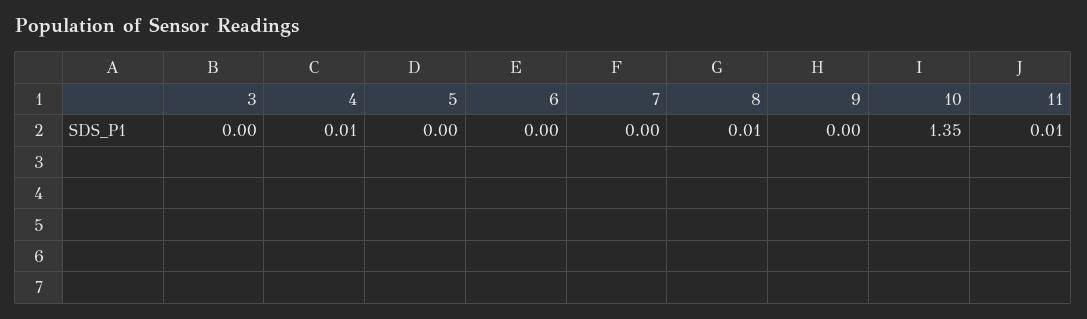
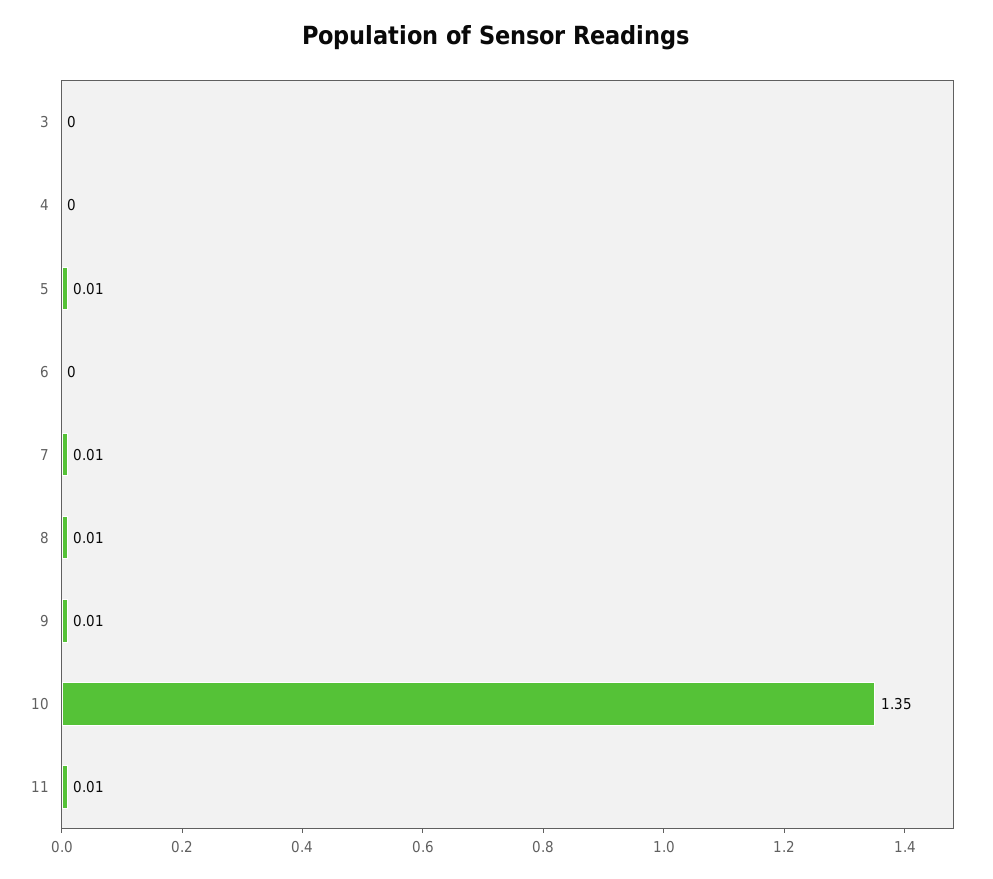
  {
    "3": 0,
-   "4": 0.01,
+   "4": 0,
-   "5": 0,
+   "5": 0.01,
    "6": 0,
-   "7": 0,
+   "7": 0.01,
    "8": 0.01,
-   "9": 0,
+   "9": 0.01,
    "10": 1.35,
    "11": 0.01
  }

